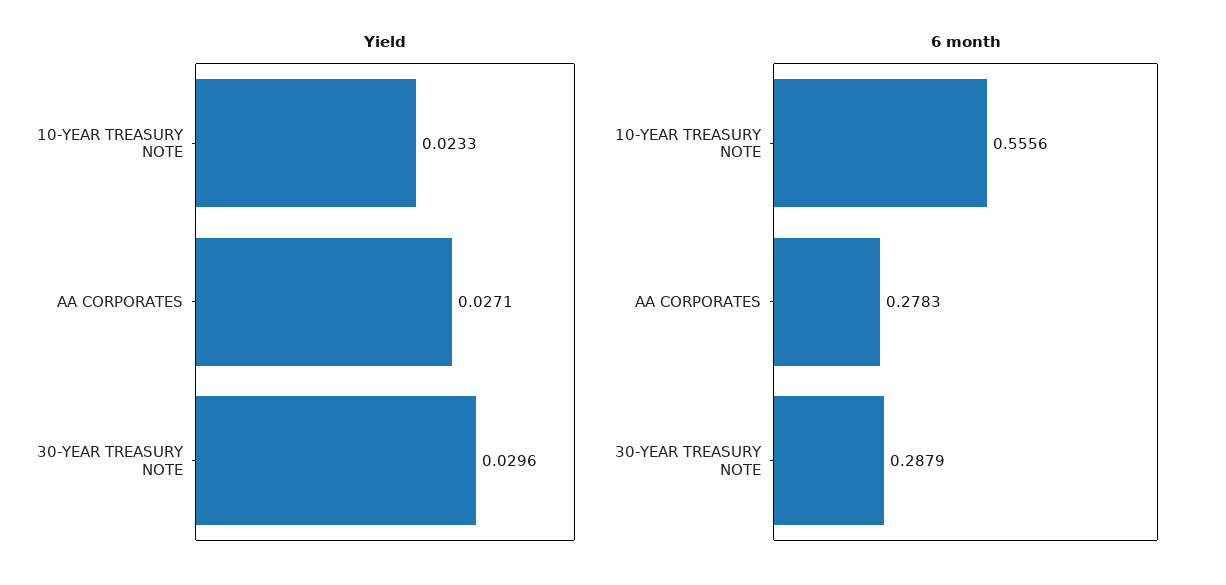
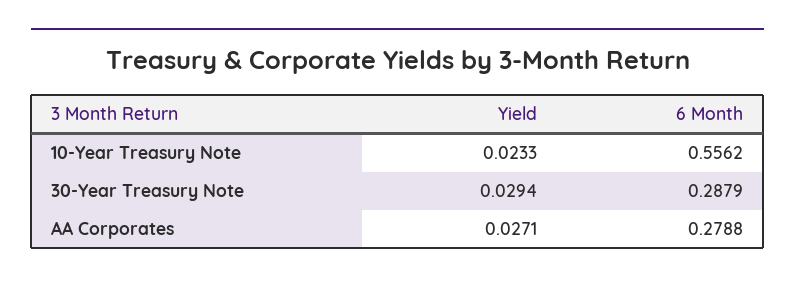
  {
    "Yield": {
      "10-YEAR TREASURY NOTE": 0.0233,
      "AA CORPORATES": 0.0271,
-     "30-YEAR TREASURY NOTE": 0.0296
+     "30-YEAR TREASURY NOTE": 0.0294
    },
    "6 month": {
-     "10-YEAR TREASURY NOTE": 0.5556,
+     "10-YEAR TREASURY NOTE": 0.5562,
-     "AA CORPORATES": 0.2783,
+     "AA CORPORATES": 0.2788,
      "30-YEAR TREASURY NOTE": 0.2879
    }
  }

